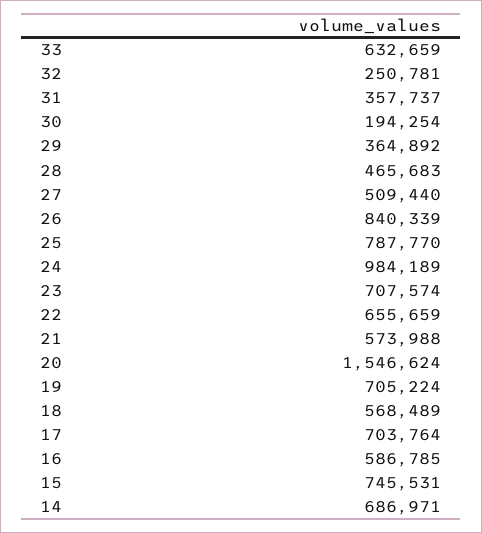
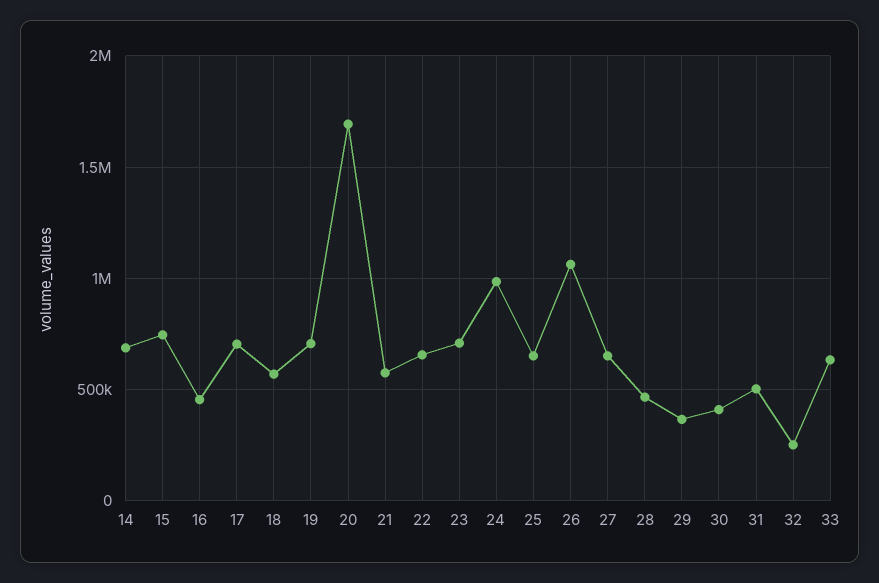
  {
    "33": 632659,
    "32": 250781,
-   "31": 357737,
+   "31": 500000,
-   "30": 194254,
+   "30": 400000,
    "29": 364892,
    "28": 465683,
-   "27": 509440,
+   "27": 650000,
-   "26": 840339,
+   "26": 1050000,
-   "25": 787770,
+   "25": 650000,
    "24": 984189,
    "23": 707574,
    "22": 655659,
    "21": 573988,
-   "20": 1546624,
+   "20": 1700000,
    "19": 705224,
    "18": 568489,
    "17": 703764,
-   "16": 586785,
+   "16": 450000,
    "15": 745531,
    "14": 686971
  }

